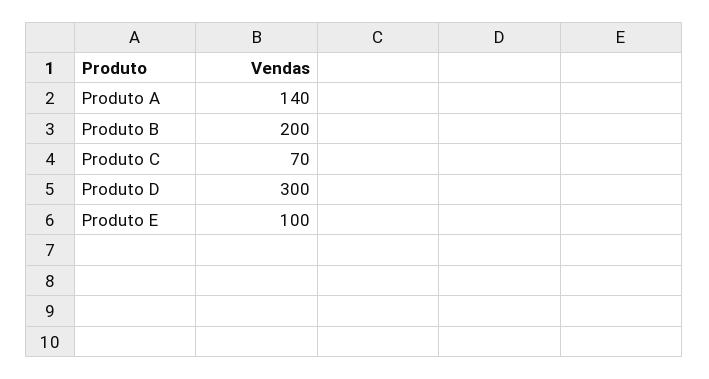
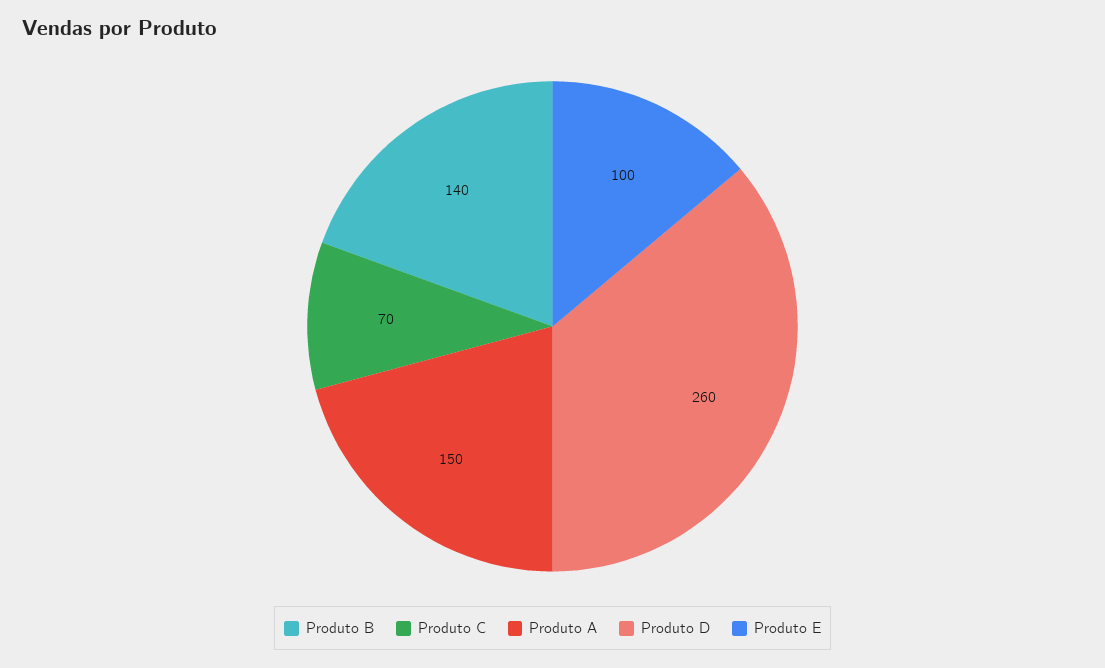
  {
-   "Produto A": 140,
+   "Produto A": 150,
-   "Produto B": 200,
+   "Produto B": 140,
    "Produto C": 70,
-   "Produto D": 300,
+   "Produto D": 260,
    "Produto E": 100
  }

